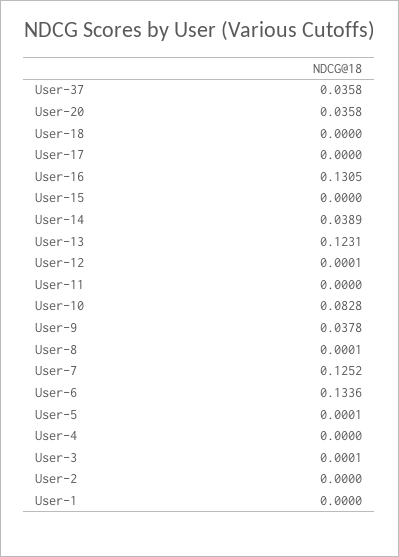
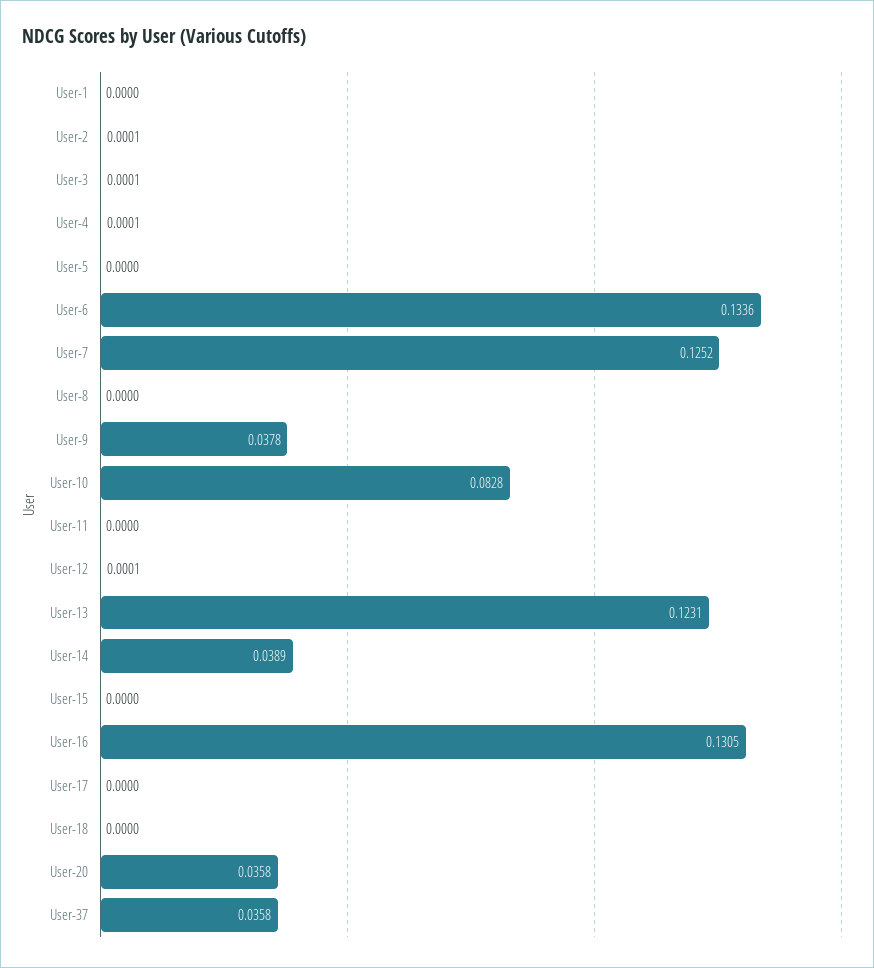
  {
    "User-37": 0.0358,
    "User-20": 0.0358,
    "User-18": 0,
    "User-17": 0,
    "User-16": 0.1305,
    "User-15": 0,
    "User-14": 0.0389,
    "User-13": 0.1231,
    "User-12": 0.0001,
    "User-11": 0,
    "User-10": 0.0828,
    "User-9": 0.0378,
-   "User-8": 0.0001,
+   "User-8": 0,
    "User-7": 0.1252,
    "User-6": 0.1336,
-   "User-5": 0.0001,
+   "User-5": 0,
-   "User-4": 0,
+   "User-4": 0.0001,
    "User-3": 0.0001,
-   "User-2": 0,
+   "User-2": 0.0001,
    "User-1": 0
  }

